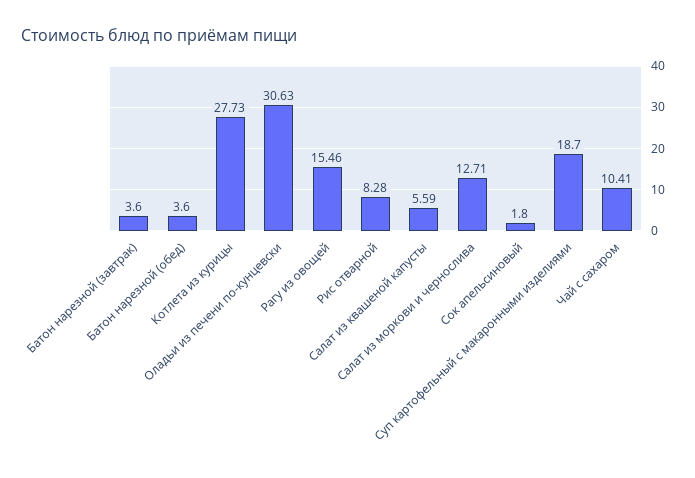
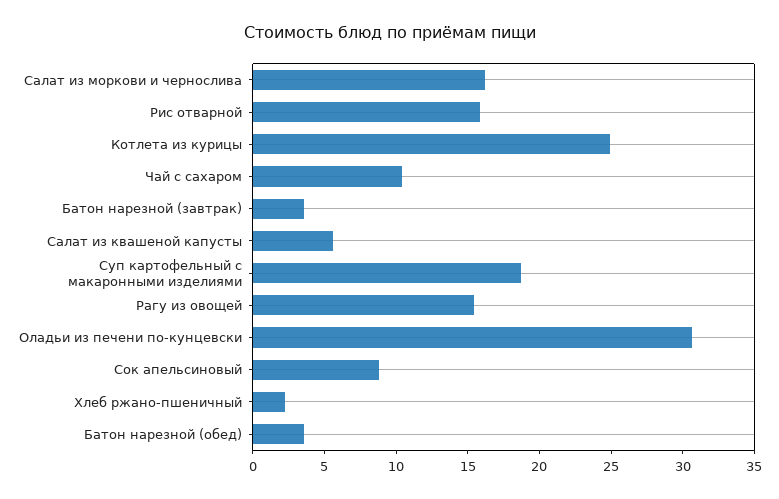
  {
    "Батон нарезной (завтрак)": 3.6,
    "Батон нарезной (обед)": 3.6,
-   "Котлета из курицы": 27.73,
+   "Котлета из курицы": 25,
    "Оладьи из печени по-кунцевски": 30.63,
    "Рагу из овощей": 15.46,
-   "Рис отварной": 8.28,
+   "Рис отварной": 16,
    "Салат из квашеной капусты": 5.59,
-   "Салат из моркови и чернослива": 12.71,
+   "Салат из моркови и чернослива": 16,
-   "Сок апельсиновый": 1.8,
+   "Сок апельсиновый": 9,
    "Суп картофельный с макаронными изделиями": 18.7,
-   "Чай с сахаром": 10.41
+   "Чай с сахаром": 10.41,
+   "Хлеб ржано-пшеничный": 2
  }

